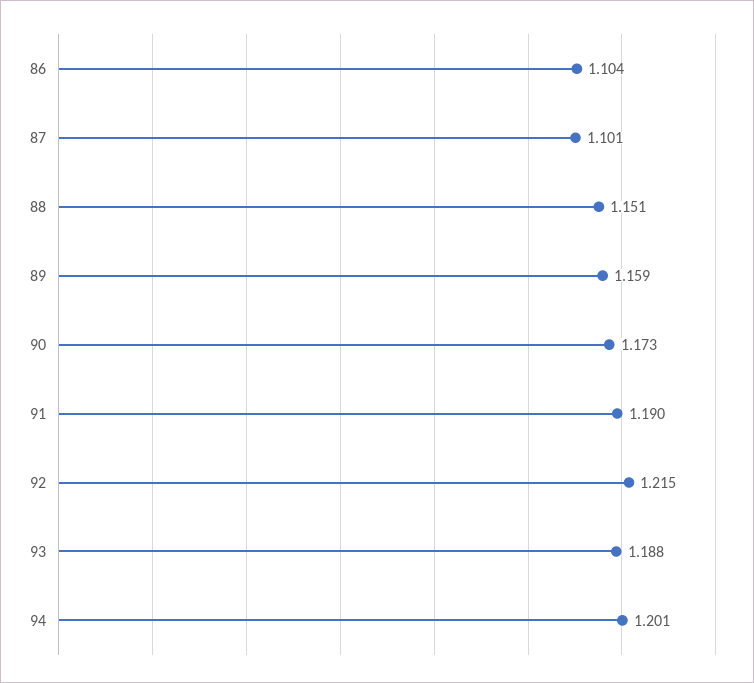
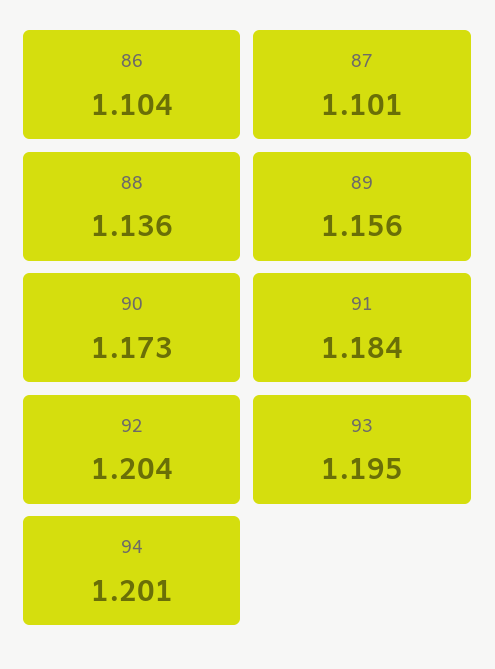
  {
    "86": 1.104,
    "87": 1.101,
-   "88": 1.151,
+   "88": 1.136,
-   "89": 1.159,
+   "89": 1.156,
    "90": 1.173,
-   "91": 1.19,
+   "91": 1.184,
-   "92": 1.215,
+   "92": 1.204,
-   "93": 1.188,
+   "93": 1.195,
    "94": 1.201
  }

